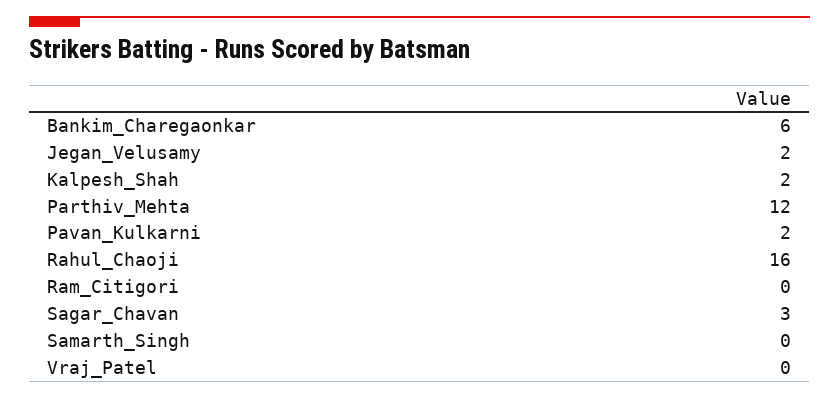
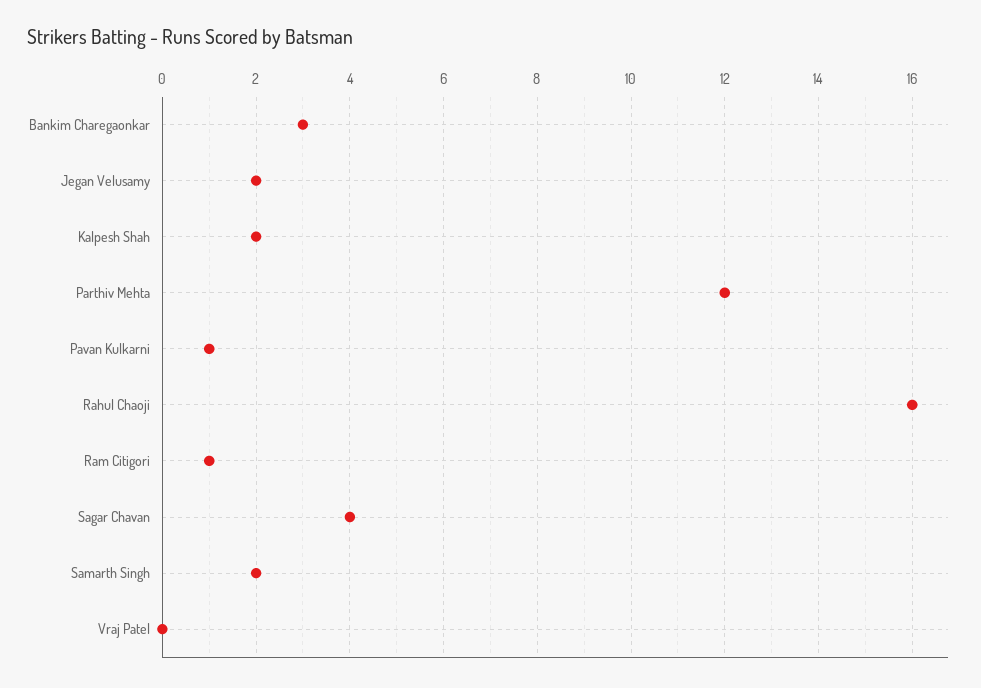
  {
-   "Bankim_Charegaonkar": 6,
+   "Bankim_Charegaonkar": 3,
    "Jegan_Velusamy": 2,
    "Kalpesh_Shah": 2,
    "Parthiv_Mehta": 12,
-   "Pavan_Kulkarni": 2,
+   "Pavan_Kulkarni": 1,
    "Rahul_Chaoji": 16,
-   "Ram_Citigori": 0,
+   "Ram_Citigori": 1,
-   "Sagar_Chavan": 3,
+   "Sagar_Chavan": 4,
-   "Samarth_Singh": 0,
+   "Samarth_Singh": 2,
    "Vraj_Patel": 0
  }

